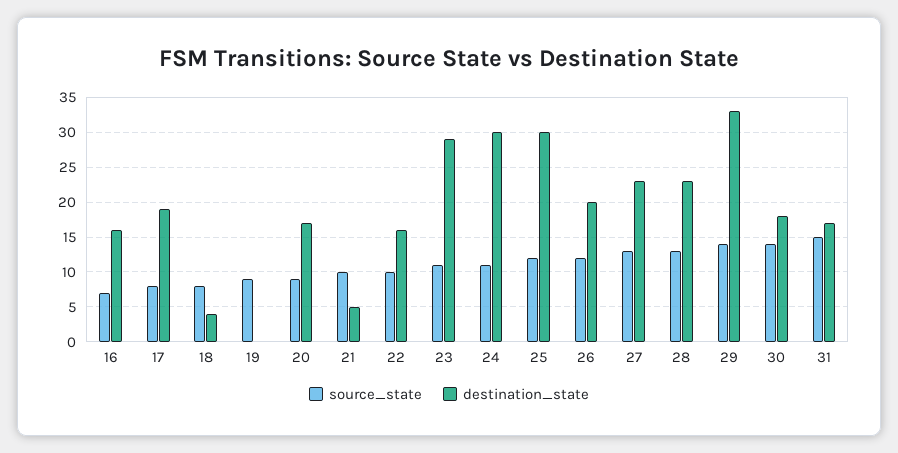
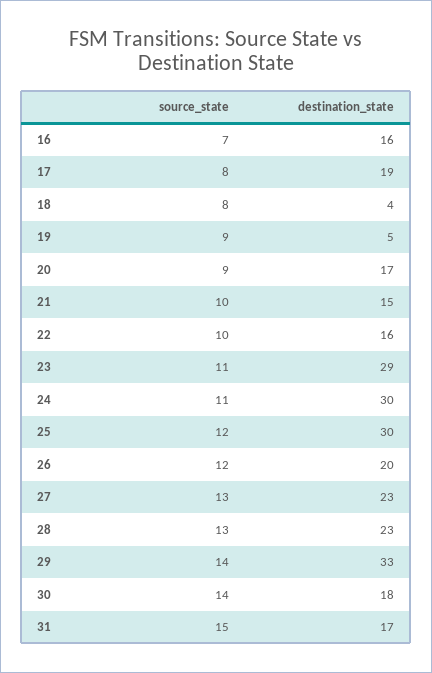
  {
    "source_state": {
      "16": 7,
      "17": 8,
      "18": 8,
      "19": 9,
      "20": 9,
      "21": 10,
      "22": 10,
      "23": 11,
      "24": 11,
      "25": 12,
      "26": 12,
      "27": 13,
      "28": 13,
      "29": 14,
      "30": 14,
      "31": 15
    },
    "destination_state": {
      "16": 16,
      "17": 19,
      "18": 4,
-     "19": 0,
+     "19": 5,
      "20": 17,
-     "21": 5,
+     "21": 15,
      "22": 16,
      "23": 29,
      "24": 30,
      "25": 30,
      "26": 20,
      "27": 23,
      "28": 23,
      "29": 33,
      "30": 18,
      "31": 17
    }
  }

